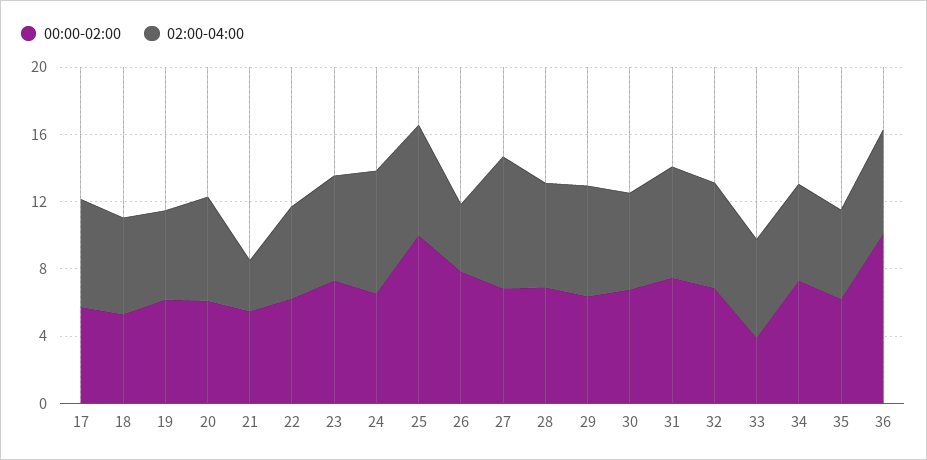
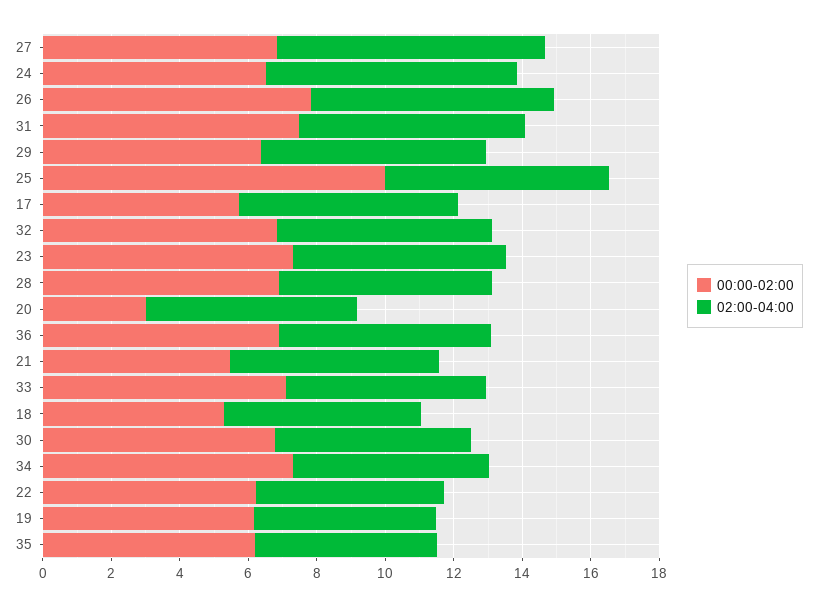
  {
    "00:00-02:00": {
      "17": 5.5,
      "18": 5.5,
      "19": 6,
-     "20": 6,
+     "20": 3,
      "21": 5.5,
      "22": 6,
      "23": 7.5,
      "24": 6.5,
      "25": 10,
      "26": 8,
      "27": 7,
      "28": 7,
      "29": 6.5,
      "30": 7,
      "31": 7.5,
      "32": 7,
-     "33": 4,
+     "33": 7,
      "34": 7.5,
      "35": 6,
-     "36": 10
+     "36": 7
    },
    "02:00-04:00": {
      "17": 6.5,
      "18": 5.5,
      "19": 5.5,
      "20": 6,
-     "21": 3,
+     "21": 6,
      "22": 5.5,
      "23": 6,
      "24": 7.5,
      "25": 6.5,
-     "26": 4,
+     "26": 7,
      "27": 8,
      "28": 6,
      "29": 6.5,
      "30": 5.5,
      "31": 6.5,
      "32": 6.5,
      "33": 6,
      "34": 5.5,
      "35": 5.5,
      "36": 6
    }
  }

